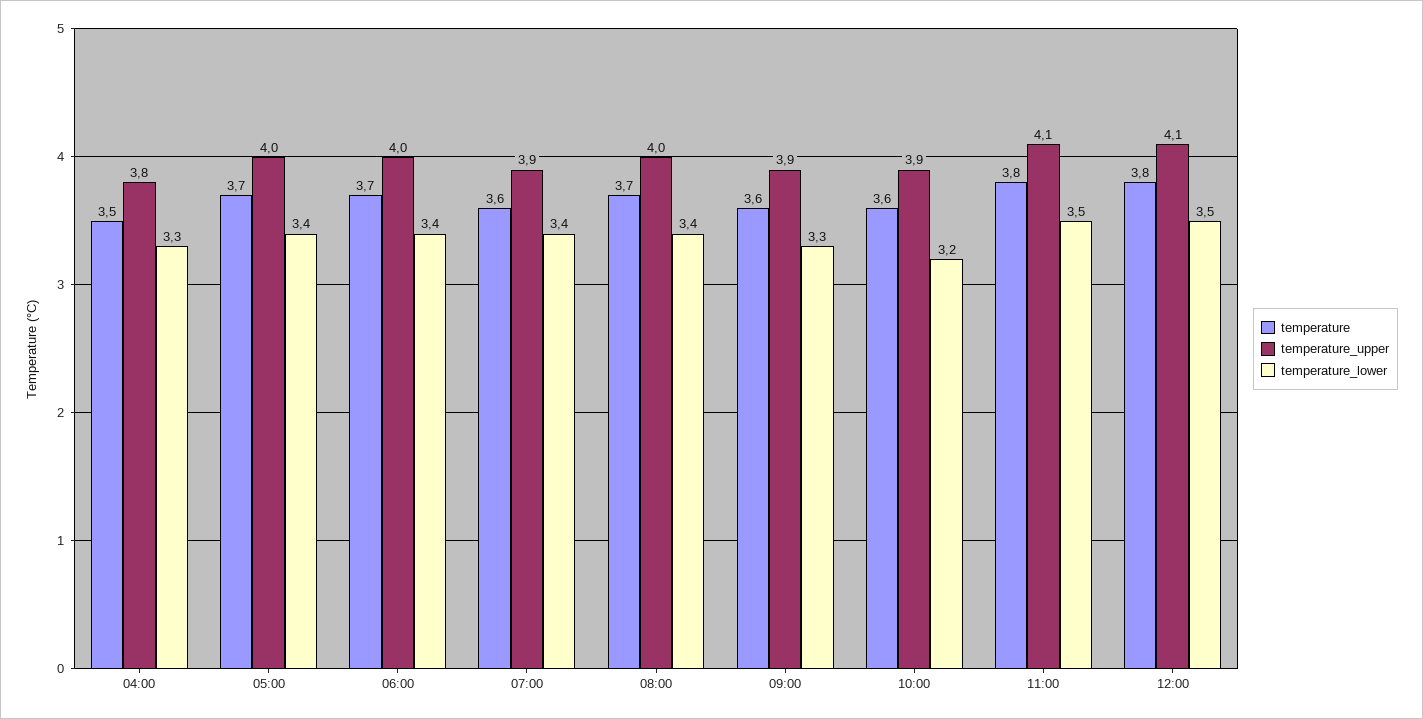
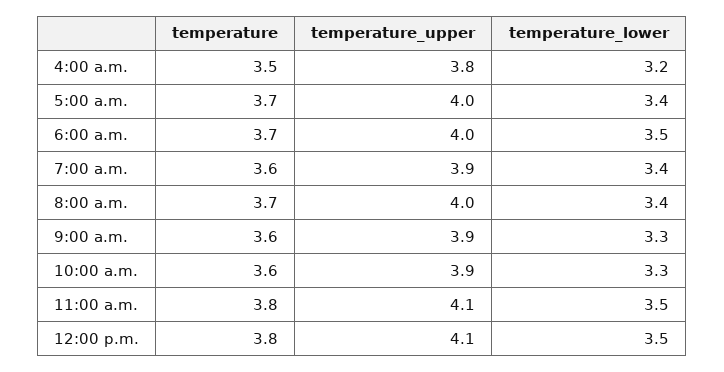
  {
    "temperature": {
      "04:00": 3.5,
      "05:00": 3.7,
      "06:00": 3.7,
      "07:00": 3.6,
      "08:00": 3.7,
      "09:00": 3.6,
      "10:00": 3.6,
      "11:00": 3.8,
      "12:00": 3.8
    },
    "temperature_upper": {
      "04:00": 3.8,
      "05:00": 4,
      "06:00": 4,
      "07:00": 3.9,
      "08:00": 4,
      "09:00": 3.9,
      "10:00": 3.9,
      "11:00": 4.1,
      "12:00": 4.1
    },
    "temperature_lower": {
-     "04:00": 3.3,
+     "04:00": 3.2,
      "05:00": 3.4,
-     "06:00": 3.4,
+     "06:00": 3.5,
      "07:00": 3.4,
      "08:00": 3.4,
      "09:00": 3.3,
-     "10:00": 3.2,
+     "10:00": 3.3,
      "11:00": 3.5,
      "12:00": 3.5
    }
  }

